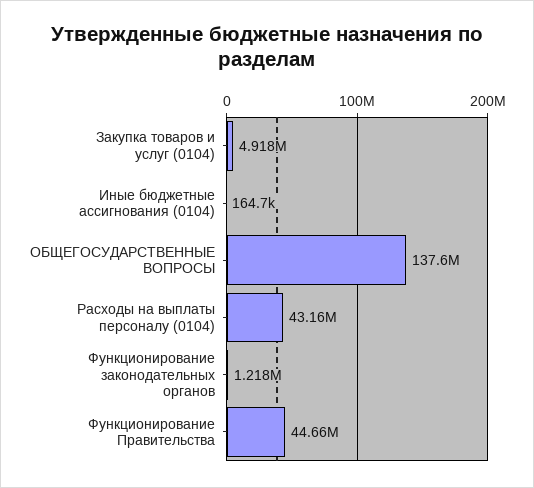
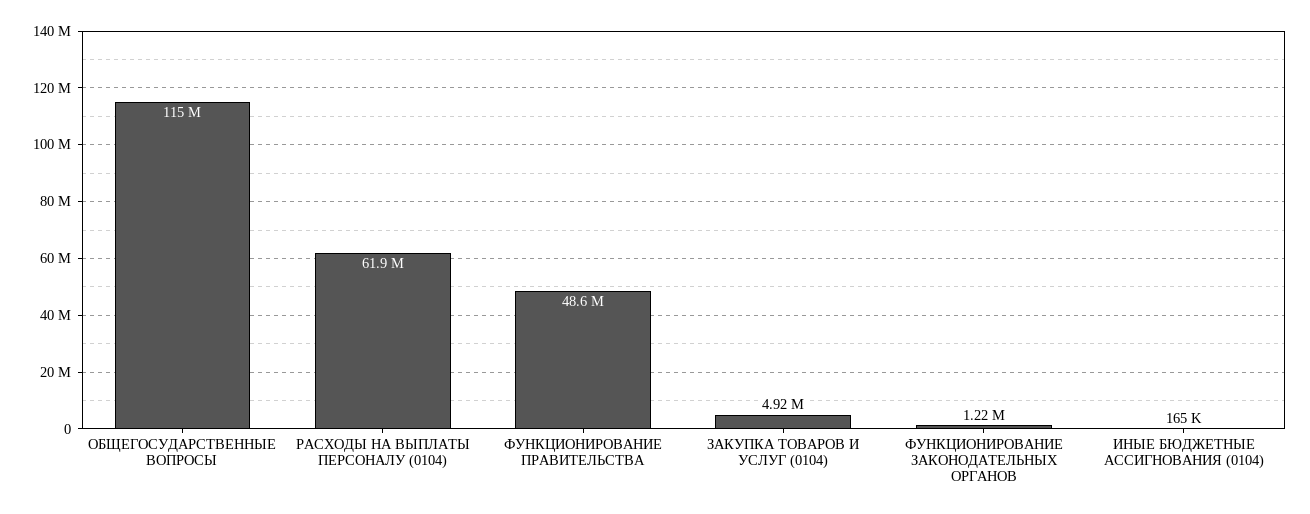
  {
    "Закупка товаров и услуг (0104)": 4918000,
    "Иные бюджетные ассигнования (0104)": 164700,
-   "ОБЩЕГОСУДАРСТВЕННЫЕ ВОПРОСЫ": 137600000,
+   "ОБЩЕГОСУДАРСТВЕННЫЕ ВОПРОСЫ": 115000000,
-   "Расходы на выплаты персоналу (0104)": 43160000,
+   "Расходы на выплаты персоналу (0104)": 61900000,
    "Функционирование законодательных органов": 1218000,
-   "Функционирование Правительства": 44660000
+   "Функционирование Правительства": 48600000
  }

